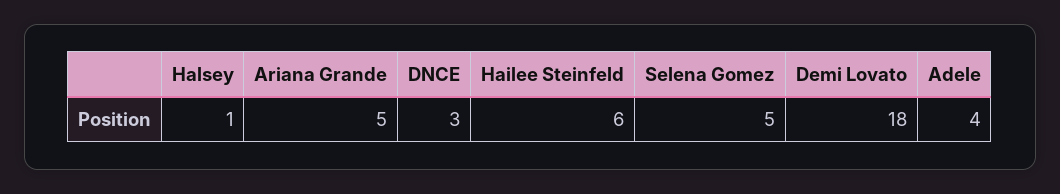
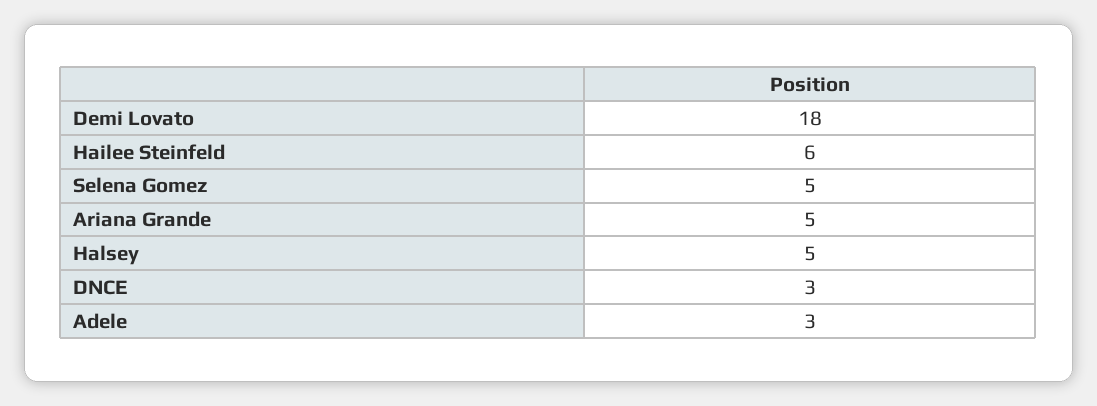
  {
-   "Halsey": 1,
+   "Halsey": 5,
    "Ariana Grande": 5,
    "DNCE": 3,
    "Hailee Steinfeld": 6,
    "Selena Gomez": 5,
    "Demi Lovato": 18,
-   "Adele": 4
+   "Adele": 3
  }

